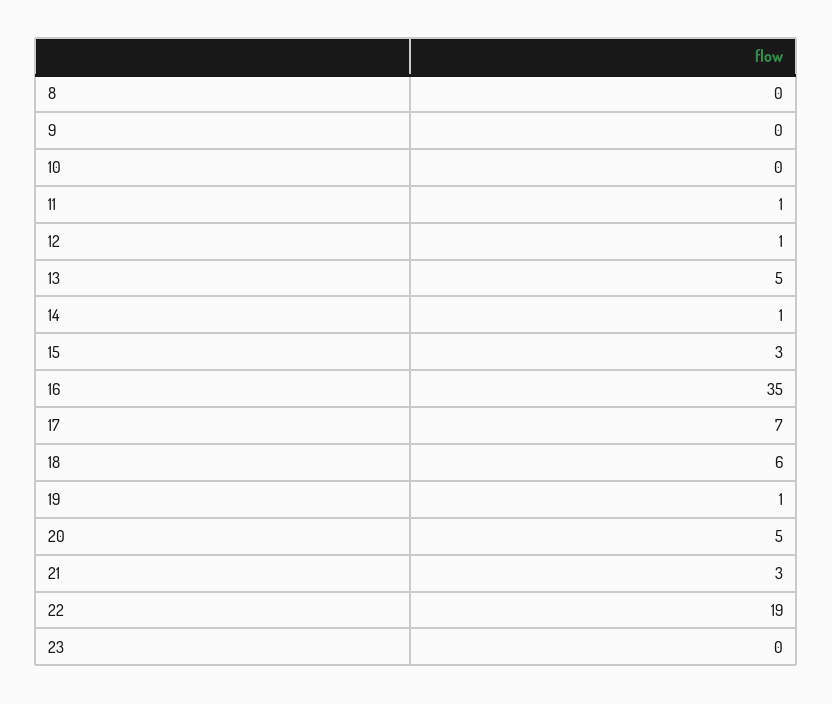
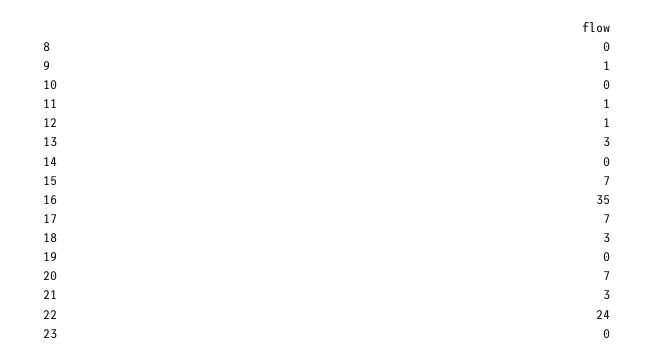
  {
    "8": 0,
-   "9": 0,
+   "9": 1,
    "10": 0,
    "11": 1,
    "12": 1,
-   "13": 5,
+   "13": 3,
-   "14": 1,
+   "14": 0,
-   "15": 3,
+   "15": 7,
    "16": 35,
    "17": 7,
-   "18": 6,
+   "18": 3,
-   "19": 1,
+   "19": 0,
-   "20": 5,
+   "20": 7,
    "21": 3,
-   "22": 19,
+   "22": 24,
    "23": 0
  }

